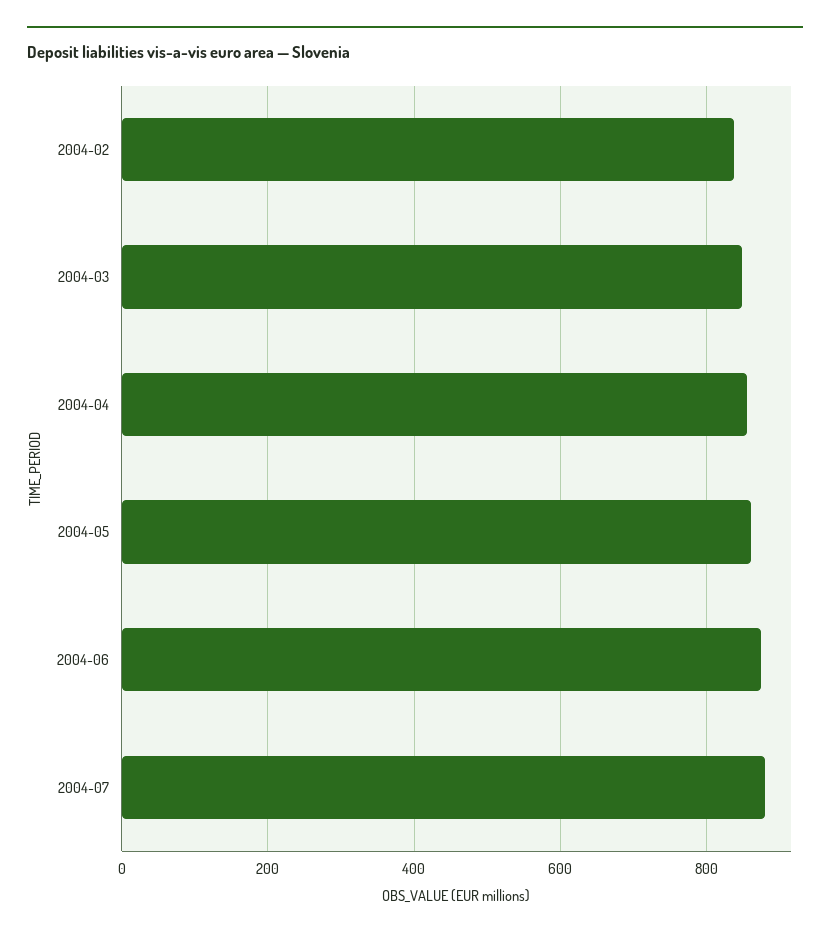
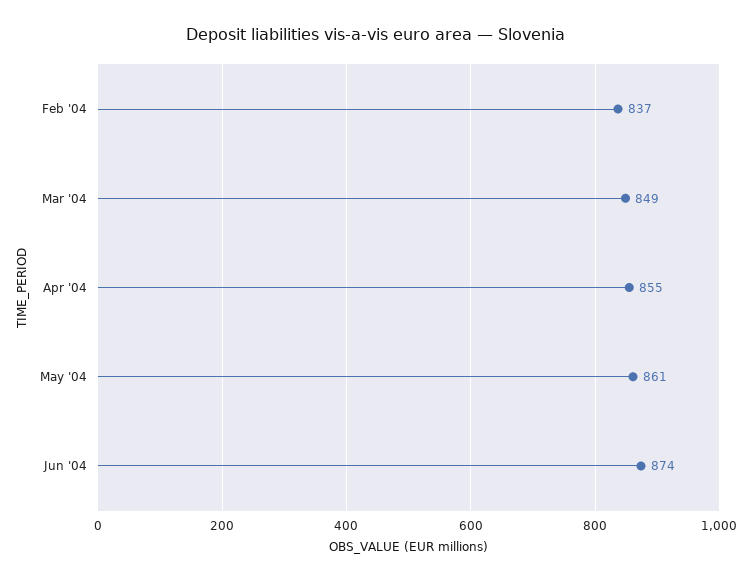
  {
    "2004-02": 837,
    "2004-03": 849,
    "2004-04": 855,
    "2004-05": 861,
-   "2004-06": 874,
+   "2004-06": 874
-   "2004-07": 880
  }

